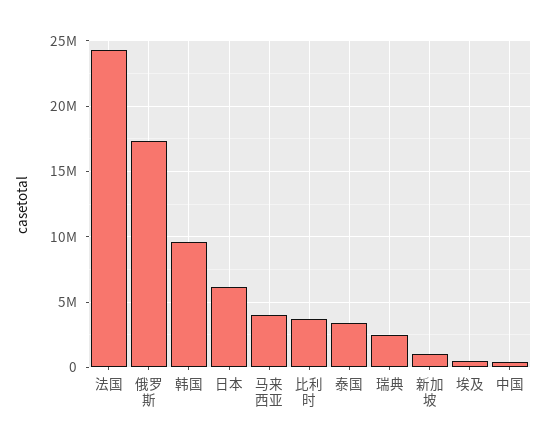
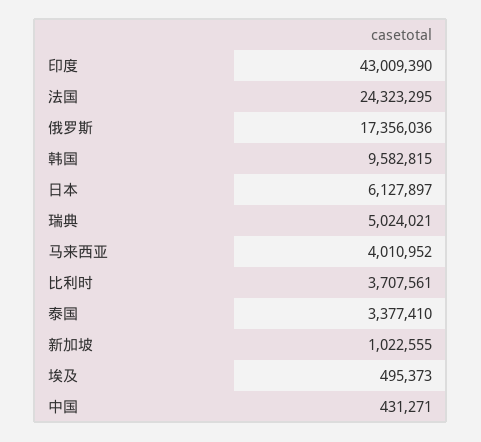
  {
    "法国": 24323295,
    "俄罗斯": 17356036,
    "韩国": 9582815,
    "日本": 6127897,
    "马来西亚": 4010952,
    "比利时": 3707561,
    "泰国": 3377410,
-   "瑞典": 2500000,
+   "瑞典": 5024021,
    "新加坡": 1022555,
    "埃及": 495373,
-   "中国": 431271
+   "中国": 431271,
+   "印度": 43009390
  }

